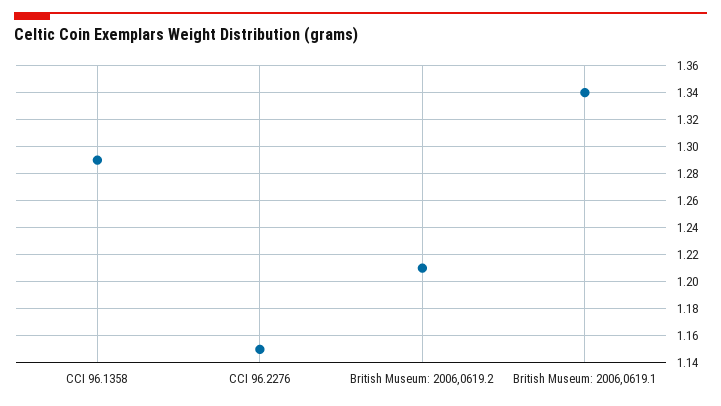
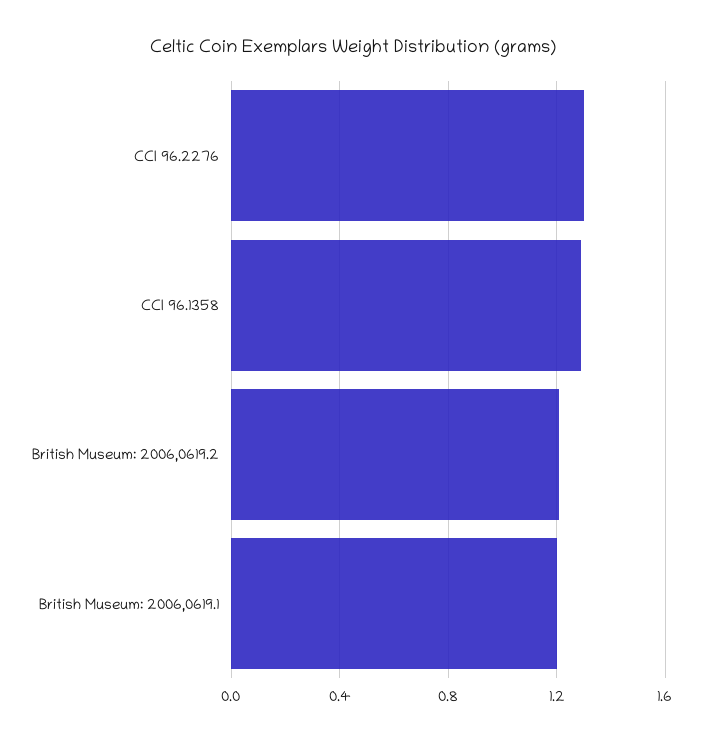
  {
    "CCI 96.1358": 1.29,
-   "CCI 96.2276": 1.15,
+   "CCI 96.2276": 1.3,
    "British Museum: 2006,0619.2": 1.21,
-   "British Museum: 2006,0619.1": 1.34
+   "British Museum: 2006,0619.1": 1.2
  }

